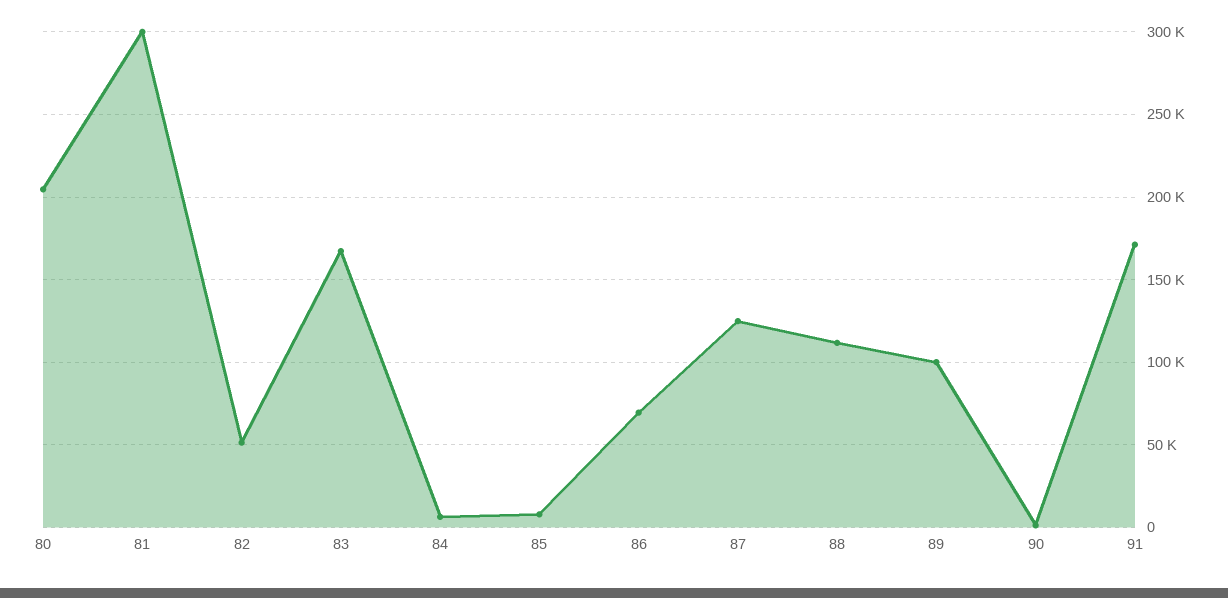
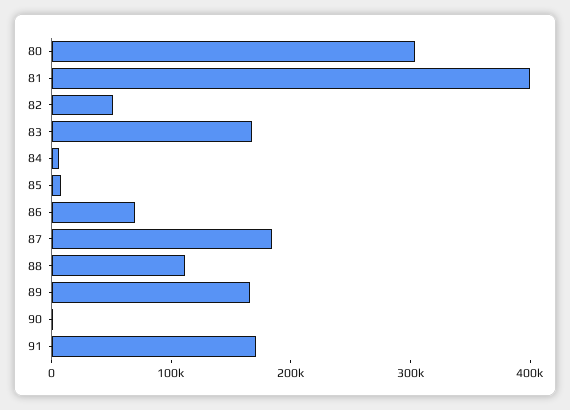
  {
-   "80": 205000,
+   "80": 300000,
-   "81": 300000,
+   "81": 400000,
    "82": 50000,
    "83": 165000,
    "84": 5000,
    "85": 10000,
    "86": 70000,
-   "87": 125000,
+   "87": 180000,
    "88": 110000,
-   "89": 100000,
+   "89": 160000,
    "90": 0,
    "91": 170000
  }

